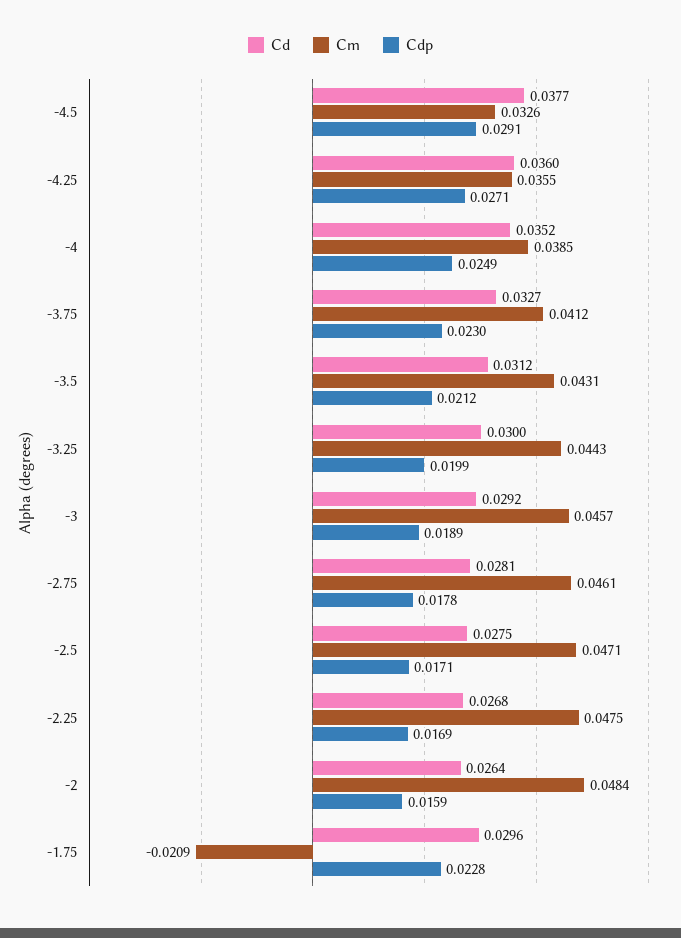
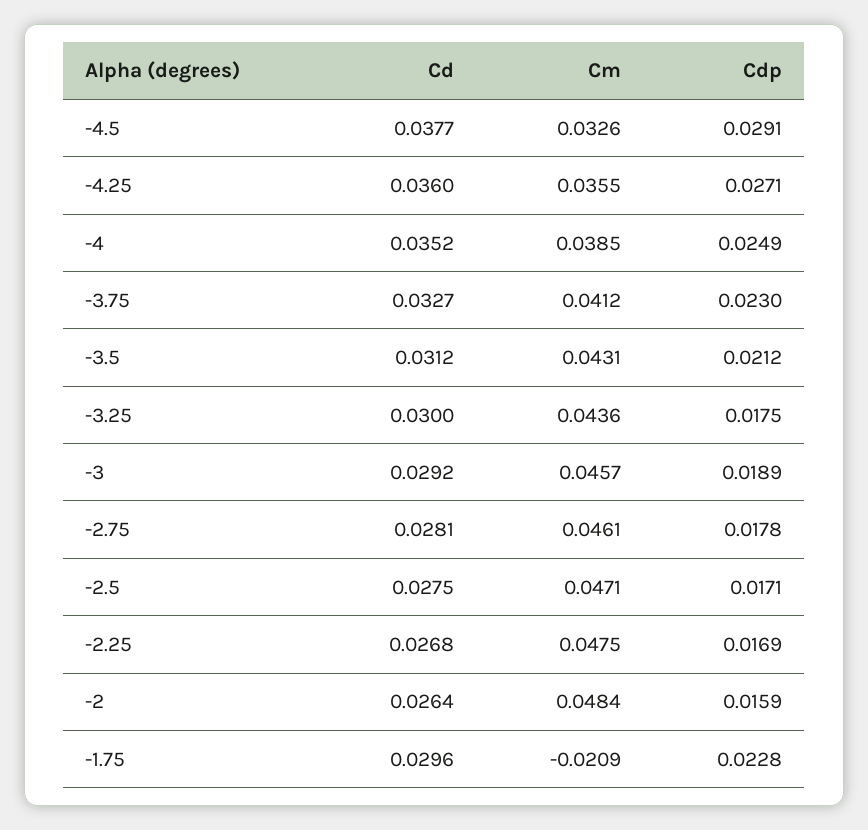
  {
    "Cd": {
      "-4.5": 0.0377,
      "-4.25": 0.036,
      "-4": 0.0352,
      "-3.75": 0.0327,
      "-3.5": 0.0312,
      "-3.25": 0.03,
      "-3": 0.0292,
      "-2.75": 0.0281,
      "-2.5": 0.0275,
      "-2.25": 0.0268,
      "-2": 0.0264,
      "-1.75": 0.0296
    },
    "Cm": {
      "-4.5": 0.0326,
      "-4.25": 0.0355,
      "-4": 0.0385,
      "-3.75": 0.0412,
      "-3.5": 0.0431,
-     "-3.25": 0.0443,
+     "-3.25": 0.0436,
      "-3": 0.0457,
      "-2.75": 0.0461,
      "-2.5": 0.0471,
      "-2.25": 0.0475,
      "-2": 0.0484,
      "-1.75": -0.0209
    },
    "Cdp": {
      "-4.5": 0.0291,
      "-4.25": 0.0271,
      "-4": 0.0249,
      "-3.75": 0.023,
      "-3.5": 0.0212,
-     "-3.25": 0.0199,
+     "-3.25": 0.0175,
      "-3": 0.0189,
      "-2.75": 0.0178,
      "-2.5": 0.0171,
      "-2.25": 0.0169,
      "-2": 0.0159,
      "-1.75": 0.0228
    }
  }

